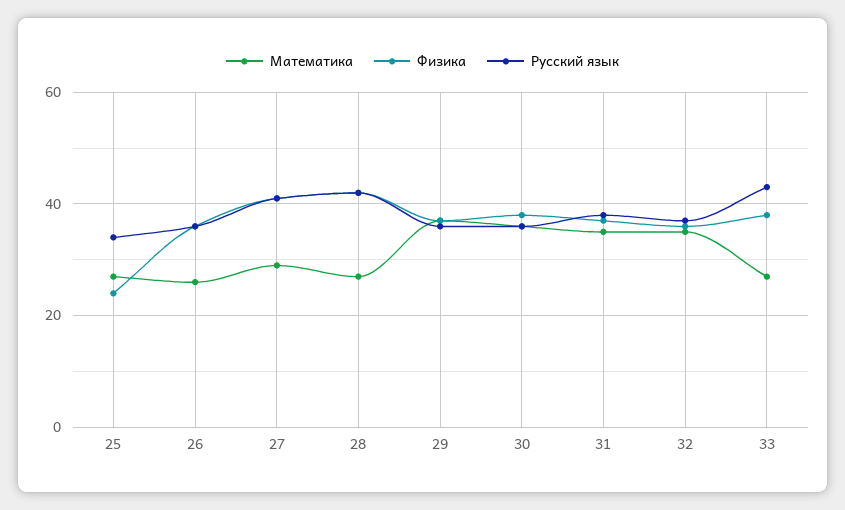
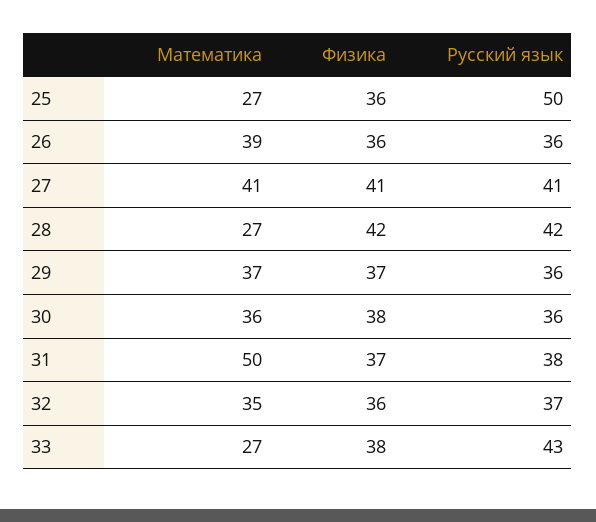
  {
    "Математика": {
      "25": 27,
-     "26": 25,
+     "26": 39,
-     "27": 30,
+     "27": 41,
      "28": 27,
      "29": 37,
      "30": 36,
-     "31": 35,
+     "31": 50,
      "32": 35,
      "33": 27
    },
    "Физика": {
-     "25": 25,
+     "25": 36,
      "26": 36,
      "27": 41,
      "28": 42,
      "29": 37,
      "30": 38,
      "31": 37,
      "32": 36,
      "33": 38
    },
    "Русский язык": {
-     "25": 35,
+     "25": 50,
      "26": 36,
      "27": 41,
      "28": 42,
      "29": 36,
      "30": 36,
      "31": 38,
      "32": 37,
      "33": 43
    }
  }

